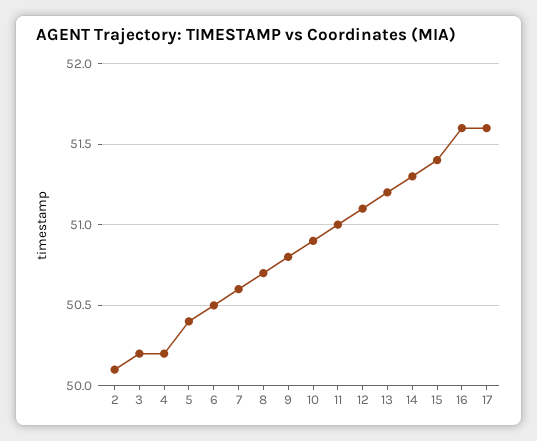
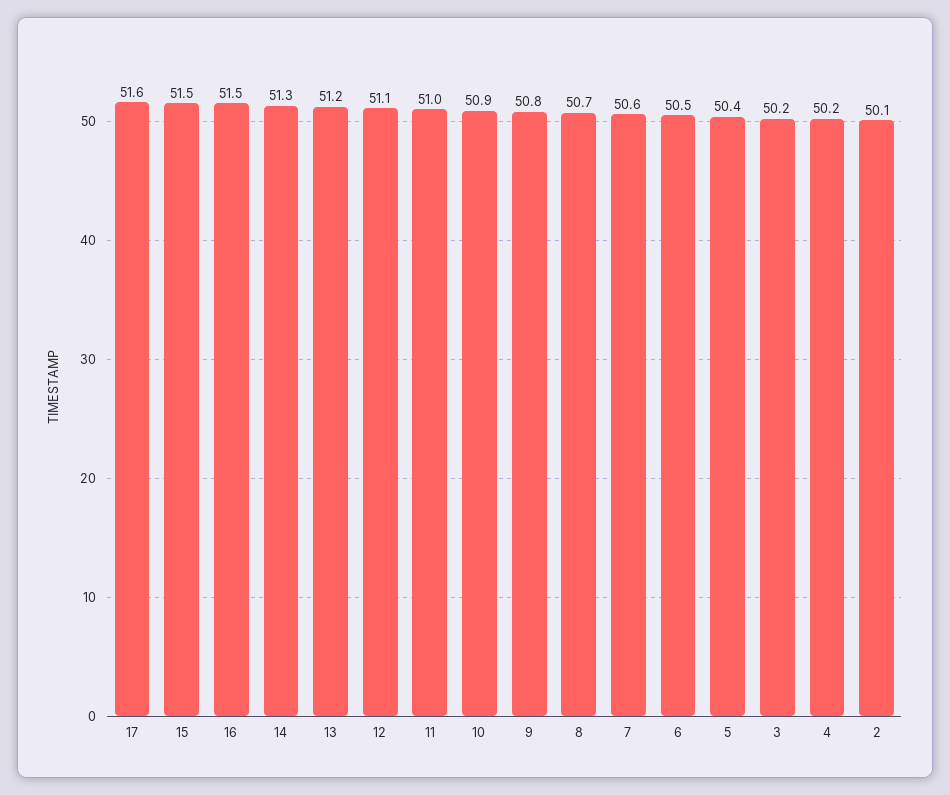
  {
    "2": 50.1,
    "3": 50.2,
    "4": 50.2,
    "5": 50.4,
    "6": 50.5,
    "7": 50.6,
    "8": 50.7,
    "9": 50.8,
    "10": 50.9,
    "11": 51,
    "12": 51.1,
    "13": 51.2,
    "14": 51.3,
-   "15": 51.4,
+   "15": 51.5,
-   "16": 51.6,
+   "16": 51.5,
    "17": 51.6
  }

